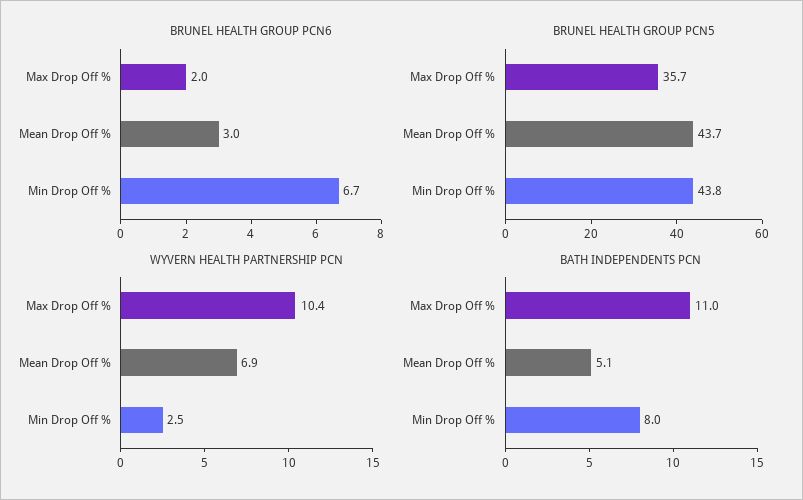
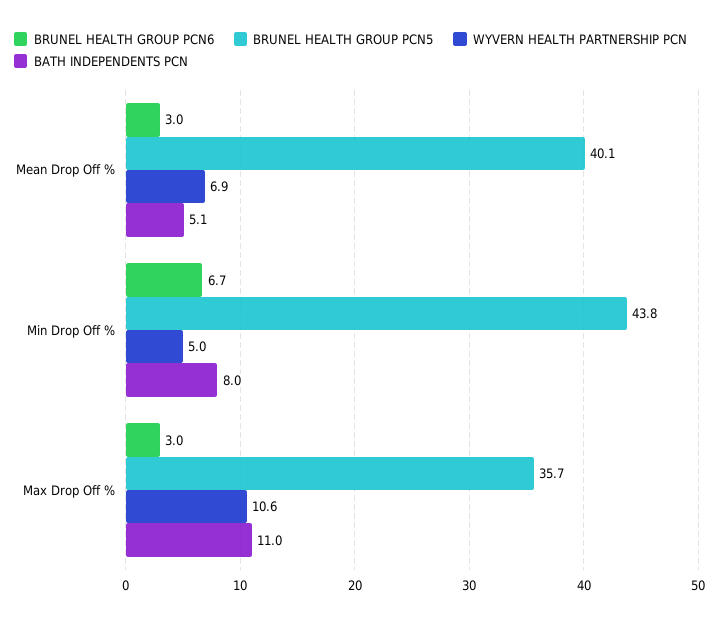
  {
    "BRUNEL HEALTH GROUP PCN6": {
-     "Max Drop Off %": 2,
+     "Max Drop Off %": 3,
      "Mean Drop Off %": 3,
      "Min Drop Off %": 6.7
    },
    "BRUNEL HEALTH GROUP PCN5": {
      "Max Drop Off %": 35.7,
-     "Mean Drop Off %": 43.7,
+     "Mean Drop Off %": 40.1,
      "Min Drop Off %": 43.8
    },
    "WYVERN HEALTH PARTNERSHIP PCN": {
-     "Max Drop Off %": 10.4,
+     "Max Drop Off %": 10.6,
      "Mean Drop Off %": 6.9,
-     "Min Drop Off %": 2.5
+     "Min Drop Off %": 5
    },
    "BATH INDEPENDENTS PCN": {
      "Max Drop Off %": 11,
      "Mean Drop Off %": 5.1,
      "Min Drop Off %": 8
    }
  }

